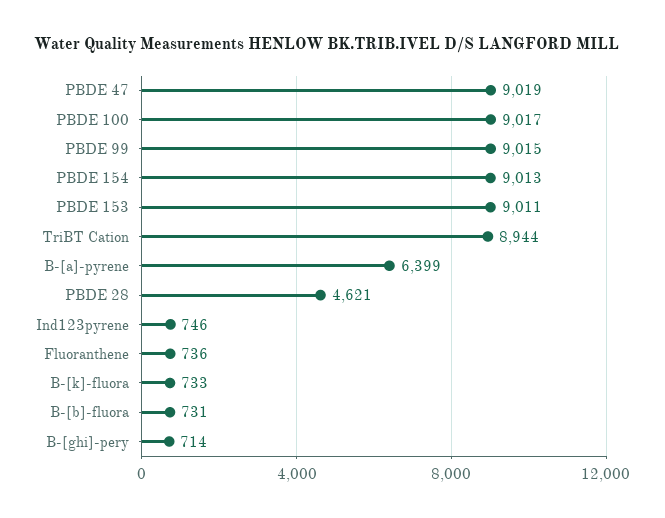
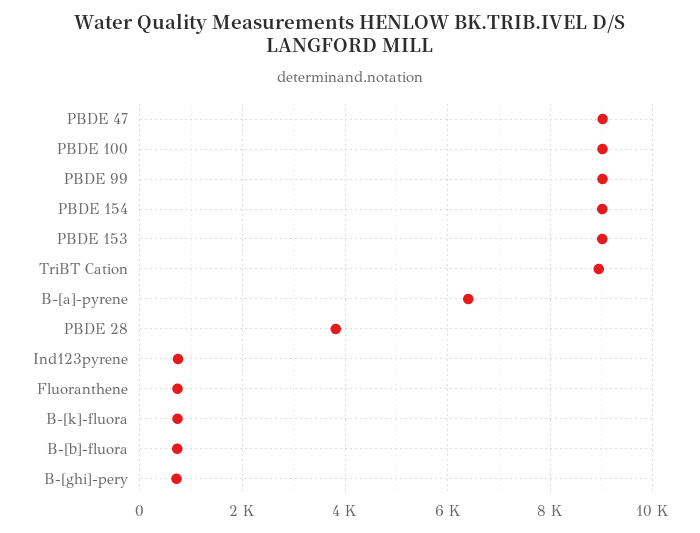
  {
    "PBDE 47": 9019,
    "PBDE 100": 9017,
    "PBDE 99": 9015,
    "PBDE 154": 9013,
    "PBDE 153": 9011,
    "TriBT Cation": 8944,
    "B-[a]-pyrene": 6399,
-   "PBDE 28": 4621,
+   "PBDE 28": 3800,
    "Ind123pyrene": 746,
    "Fluoranthene": 736,
    "B-[k]-fluora": 733,
    "B-[b]-fluora": 731,
    "B-[ghi]-pery": 714
  }

